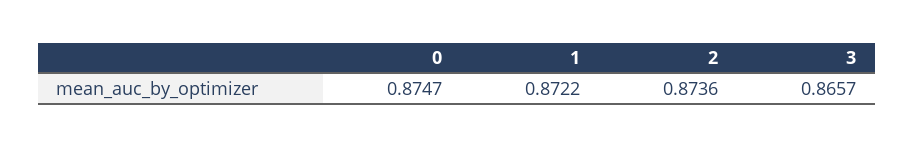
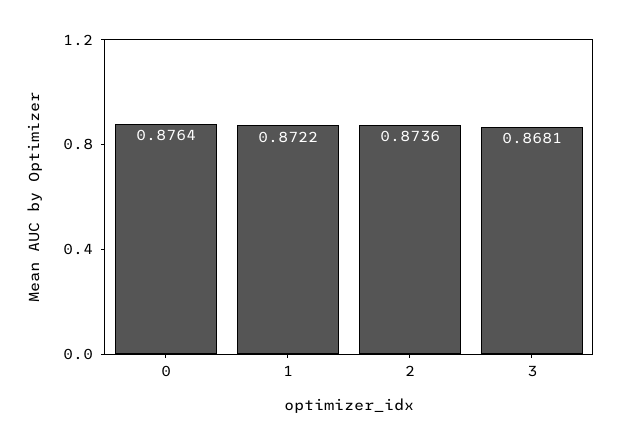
  {
-   "0": 0.8747,
+   "0": 0.8764,
    "1": 0.8722,
    "2": 0.8736,
-   "3": 0.8657
+   "3": 0.8681
  }

